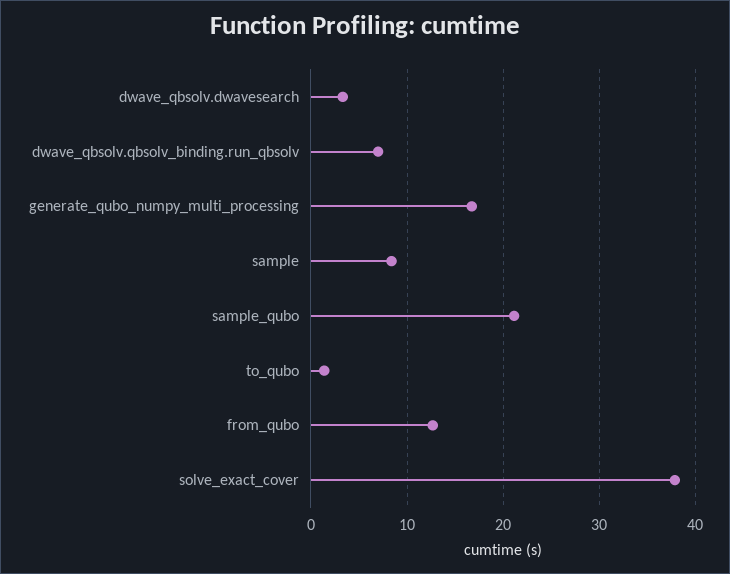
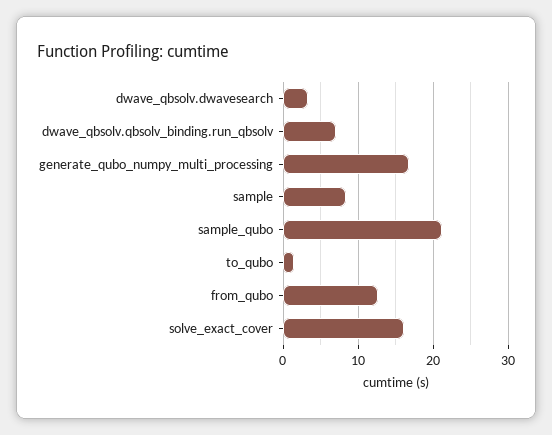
  {
    "dwave_qbsolv.dwavesearch": 3,
    "dwave_qbsolv.qbsolv_binding.run_qbsolv": 7,
    "generate_qubo_numpy_multi_processing": 17,
    "sample": 8,
    "sample_qubo": 21,
    "to_qubo": 1,
    "from_qubo": 13,
-   "solve_exact_cover": 38
+   "solve_exact_cover": 16
  }

